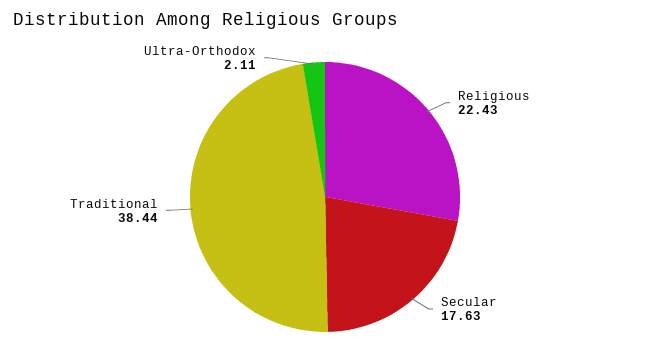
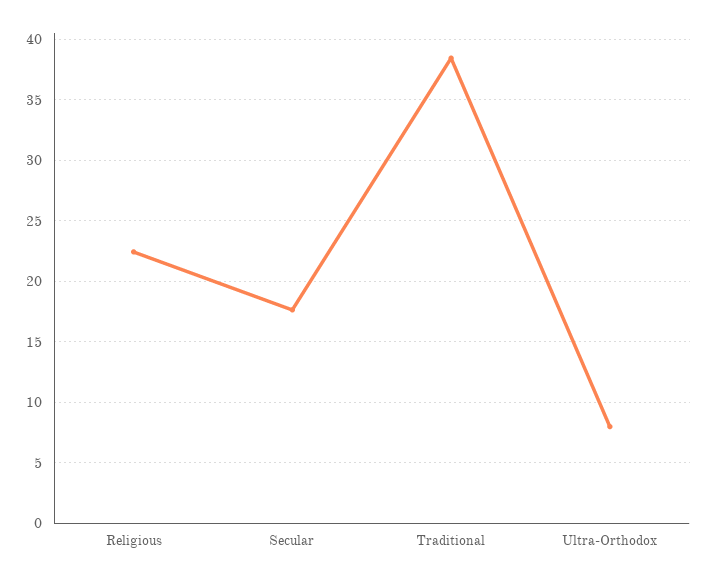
  {
    "Religious": 22.43,
    "Secular": 17.63,
    "Traditional": 38.44,
-   "Ultra-Orthodox": 2.11
+   "Ultra-Orthodox": 8
  }

